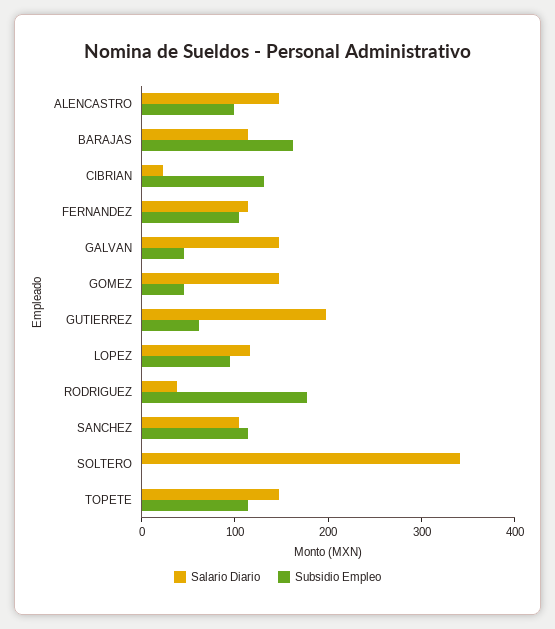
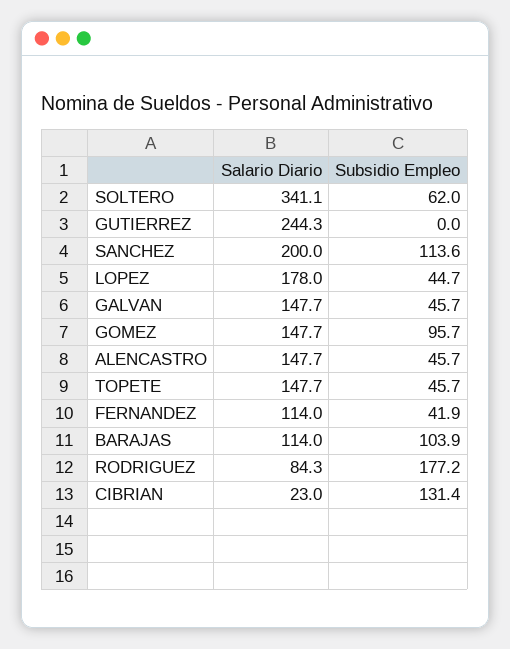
  {
    "Salario Diario": {
      "ALENCASTRO": 147.7,
      "BARAJAS": 114,
      "CIBRIAN": 23,
      "FERNANDEZ": 114,
      "GALVAN": 147.7,
      "GOMEZ": 147.7,
-     "GUTIERREZ": 200,
+     "GUTIERREZ": 244.3,
-     "LOPEZ": 120,
+     "LOPEZ": 178,
-     "RODRIGUEZ": 40,
+     "RODRIGUEZ": 84.3,
-     "SANCHEZ": 100,
+     "SANCHEZ": 200,
      "SOLTERO": 341.1,
      "TOPETE": 147.7
    },
    "Subsidio Empleo": {
-     "ALENCASTRO": 100,
+     "ALENCASTRO": 45.7,
-     "BARAJAS": 160,
+     "BARAJAS": 103.9,
      "CIBRIAN": 131.4,
-     "FERNANDEZ": 100,
+     "FERNANDEZ": 41.9,
      "GALVAN": 45.7,
-     "GOMEZ": 40,
+     "GOMEZ": 95.7,
-     "GUTIERREZ": 60,
+     "GUTIERREZ": 0,
-     "LOPEZ": 100,
+     "LOPEZ": 44.7,
      "RODRIGUEZ": 177.2,
      "SANCHEZ": 113.6,
-     "SOLTERO": 0,
+     "SOLTERO": 62,
-     "TOPETE": 120
+     "TOPETE": 45.7
    }
  }

